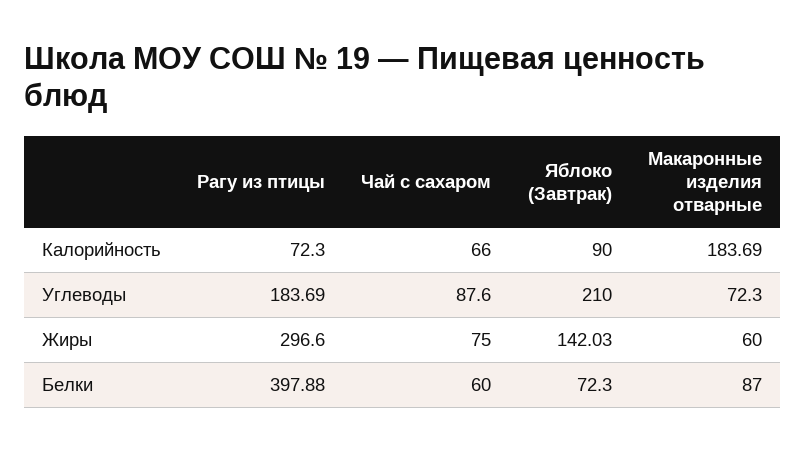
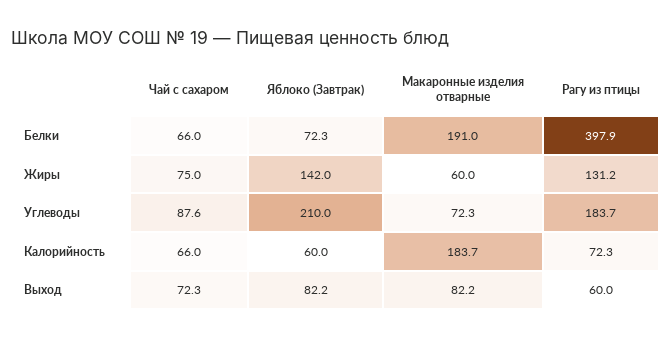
  {
    "Рагу из птицы": {
      "Калорийность": 72.3,
      "Углеводы": 183.69,
-     "Жиры": 296.6,
+     "Жиры": 131.2,
-     "Белки": 397.88
+     "Белки": 397.88,
+     "Выход": 60
    },
    "Чай с сахаром": {
      "Калорийность": 66,
      "Углеводы": 87.6,
      "Жиры": 75,
-     "Белки": 60
+     "Белки": 66,
+     "Выход": 72.3
    },
    "Яблоко (Завтрак)": {
-     "Калорийность": 90,
+     "Калорийность": 60,
      "Углеводы": 210,
      "Жиры": 142.03,
-     "Белки": 72.3
+     "Белки": 72.3,
+     "Выход": 82.2
    },
    "Макаронные изделия отварные": {
      "Калорийность": 183.69,
      "Углеводы": 72.3,
      "Жиры": 60,
-     "Белки": 87
+     "Белки": 191,
+     "Выход": 82.2
    }
  }

